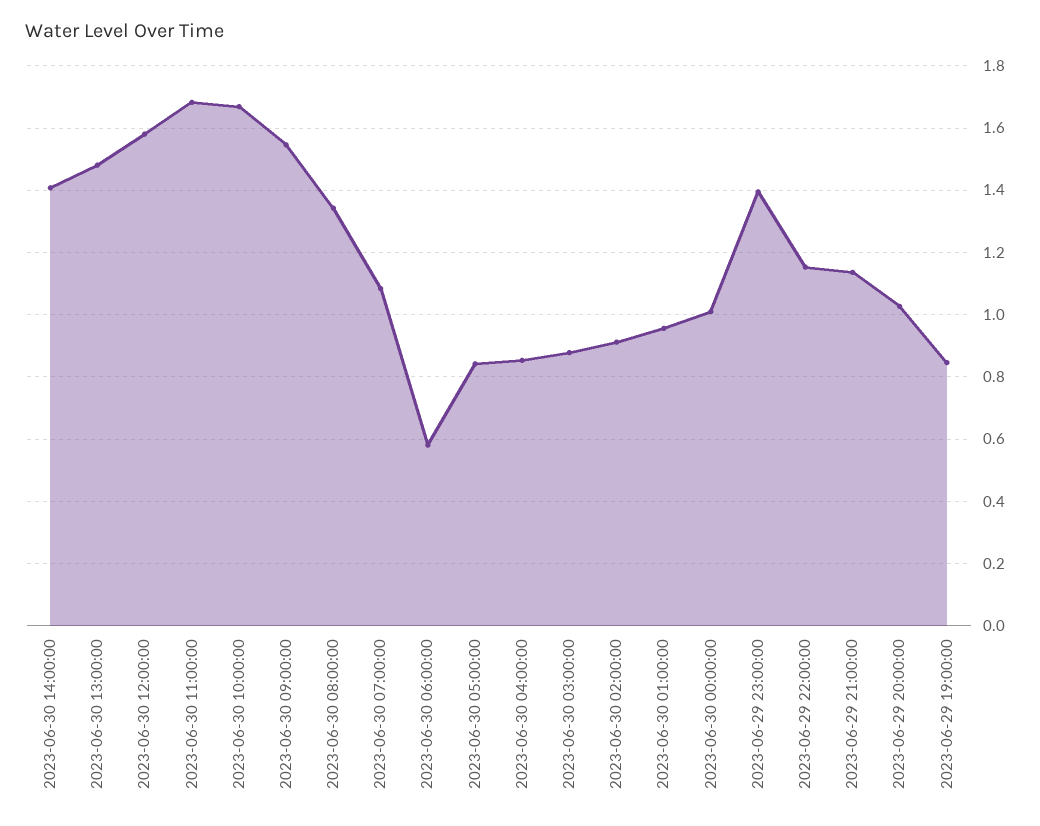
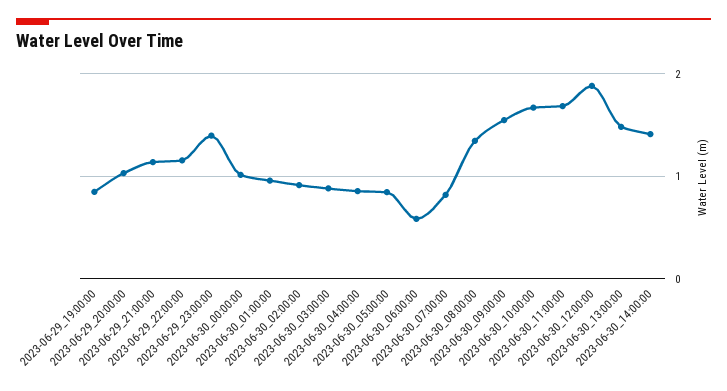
  {
    "2023-06-30 14:00:00": 1.4,
    "2023-06-30 13:00:00": 1.48,
-   "2023-06-30 12:00:00": 1.58,
+   "2023-06-30 12:00:00": 1.9,
    "2023-06-30 11:00:00": 1.68,
    "2023-06-30 10:00:00": 1.66,
    "2023-06-30 09:00:00": 1.54,
    "2023-06-30 08:00:00": 1.34,
-   "2023-06-30 07:00:00": 1.08,
+   "2023-06-30 07:00:00": 0.8,
    "2023-06-30 06:00:00": 0.58,
    "2023-06-30 05:00:00": 0.84,
    "2023-06-30 04:00:00": 0.86,
    "2023-06-30 03:00:00": 0.88,
    "2023-06-30 02:00:00": 0.92,
    "2023-06-30 01:00:00": 0.96,
    "2023-06-30 00:00:00": 1.02,
    "2023-06-29 23:00:00": 1.4,
    "2023-06-29 22:00:00": 1.16,
    "2023-06-29 21:00:00": 1.14,
    "2023-06-29 20:00:00": 1.02,
    "2023-06-29 19:00:00": 0.84
  }

